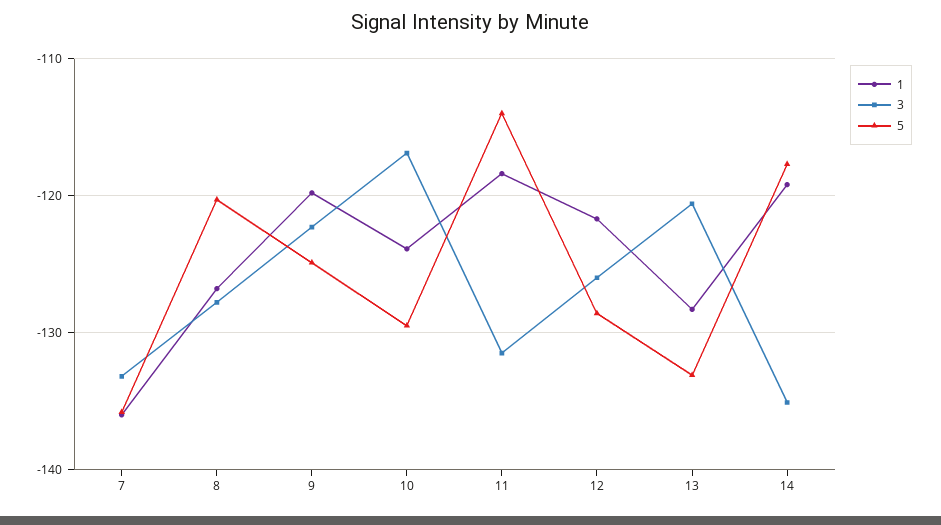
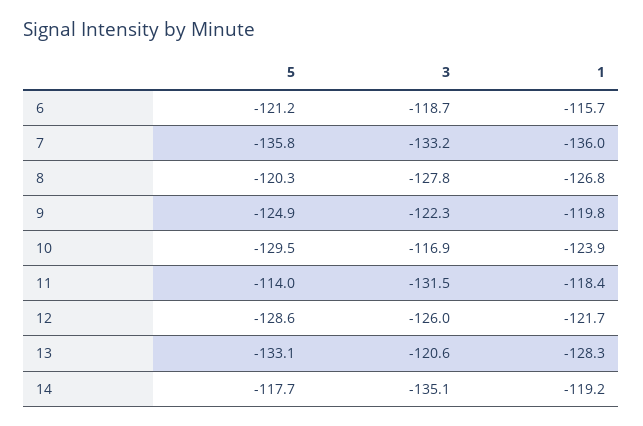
  {
    "1": {
      "7": -136,
      "8": -126.8,
      "9": -119.8,
      "10": -123.9,
      "11": -118.4,
      "12": -121.7,
      "13": -128.3,
-     "14": -119.2
+     "14": -119.2,
+     "6": -115.7
    },
    "3": {
      "7": -133.2,
      "8": -127.8,
      "9": -122.3,
      "10": -116.9,
      "11": -131.5,
      "12": -126,
      "13": -120.6,
-     "14": -135.1
+     "14": -135.1,
+     "6": -118.7
    },
    "5": {
      "7": -135.8,
      "8": -120.3,
      "9": -124.9,
      "10": -129.5,
      "11": -114,
      "12": -128.6,
      "13": -133.1,
-     "14": -117.7
+     "14": -117.7,
+     "6": -121.2
    }
  }

